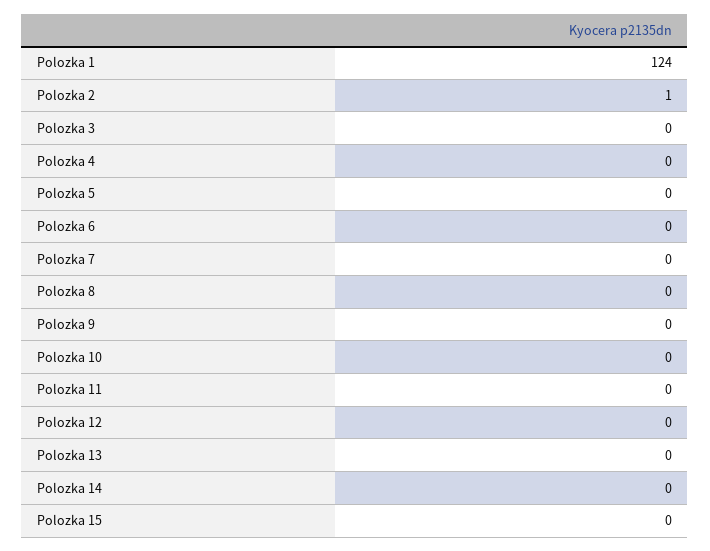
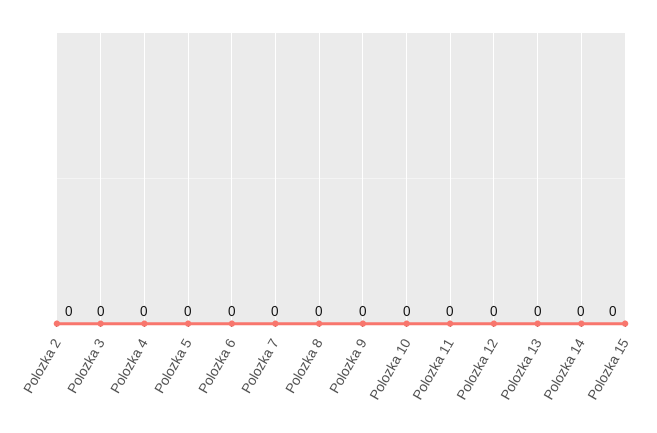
  {
-   "Polozka 1": 124,
-   "Polozka 2": 1,
+   "Polozka 2": 0,
    "Polozka 3": 0,
    "Polozka 4": 0,
    "Polozka 5": 0,
    "Polozka 6": 0,
    "Polozka 7": 0,
    "Polozka 8": 0,
    "Polozka 9": 0,
    "Polozka 10": 0,
    "Polozka 11": 0,
    "Polozka 12": 0,
    "Polozka 13": 0,
    "Polozka 14": 0,
    "Polozka 15": 0
  }

